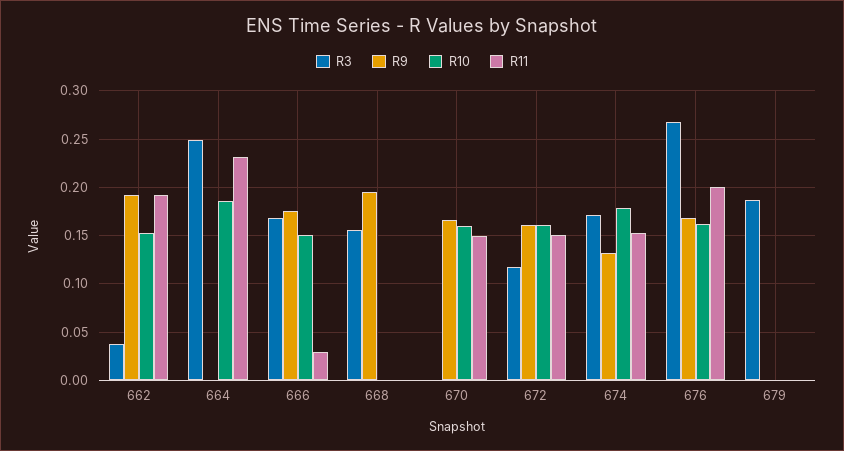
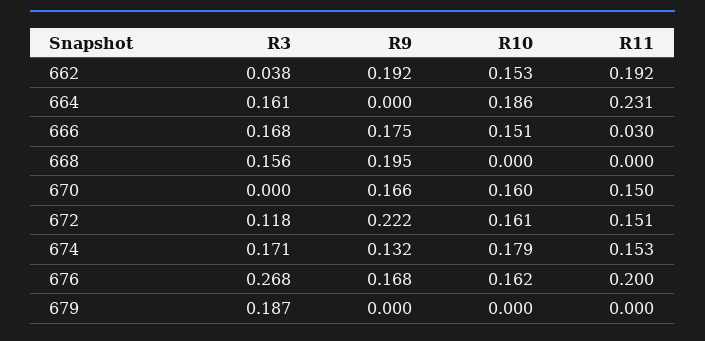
  {
    "R3": {
      "662": 0.038,
-     "664": 0.25,
+     "664": 0.161,
      "666": 0.168,
      "668": 0.156,
      "670": 0,
      "672": 0.118,
      "674": 0.171,
      "676": 0.268,
      "679": 0.187
    },
    "R9": {
      "662": 0.192,
      "664": 0,
      "666": 0.175,
      "668": 0.195,
      "670": 0.166,
-     "672": 0.16,
+     "672": 0.222,
      "674": 0.132,
      "676": 0.168,
      "679": 0
    },
    "R10": {
      "662": 0.153,
      "664": 0.186,
      "666": 0.151,
      "668": 0,
      "670": 0.16,
      "672": 0.161,
      "674": 0.179,
      "676": 0.162,
      "679": 0
    },
    "R11": {
      "662": 0.192,
      "664": 0.231,
      "666": 0.03,
      "668": 0,
      "670": 0.15,
      "672": 0.151,
      "674": 0.153,
      "676": 0.2,
      "679": 0
    }
  }

